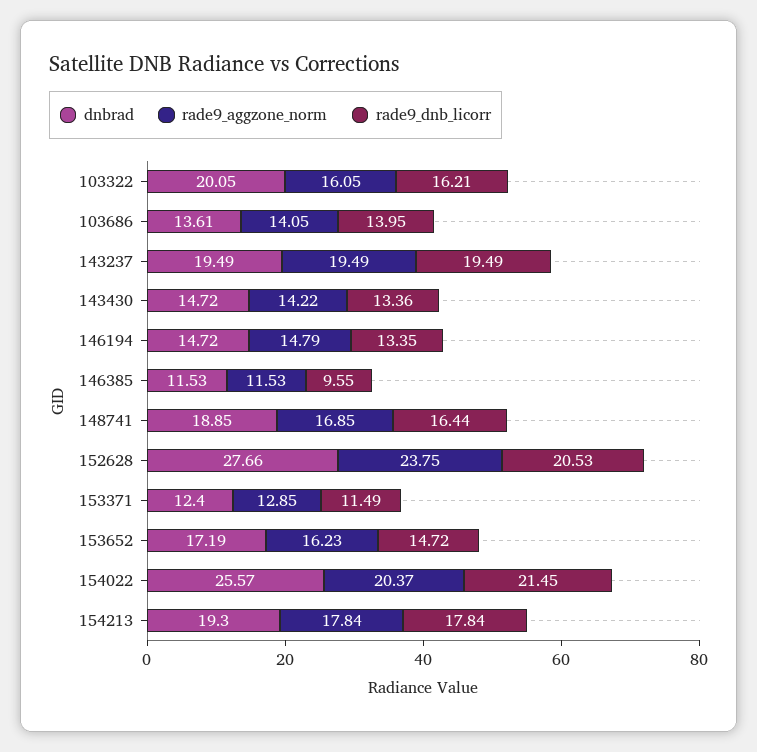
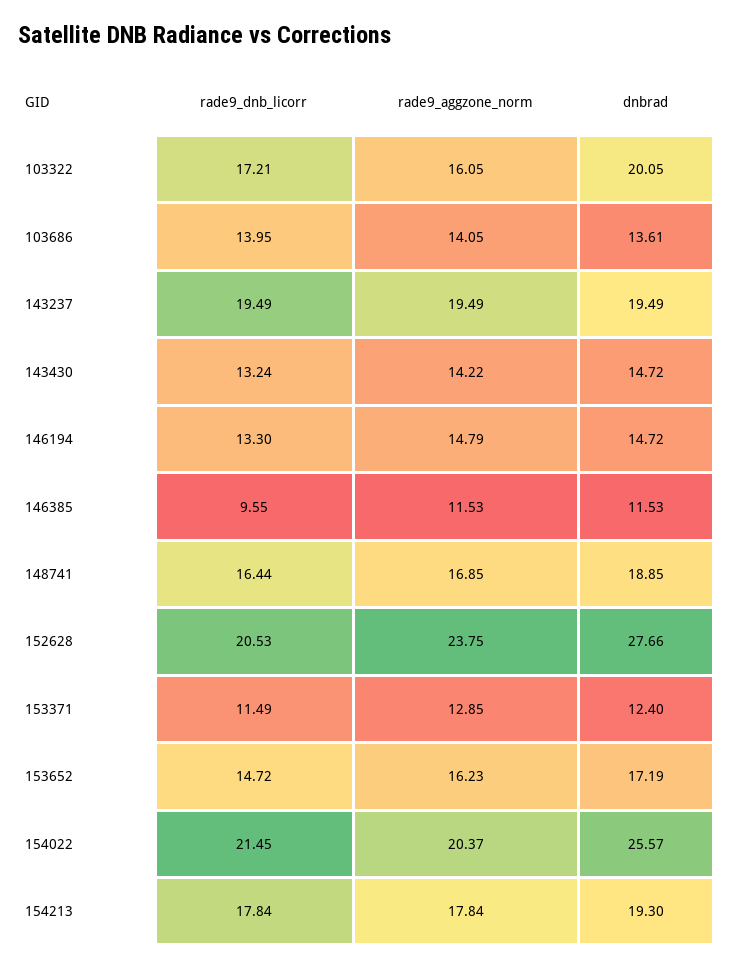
  {
    "dnbrad": {
      "103322": 20.05,
      "103686": 13.61,
      "143237": 19.49,
      "143430": 14.72,
      "146194": 14.72,
      "146385": 11.53,
      "148741": 18.85,
      "152628": 27.66,
      "153371": 12.4,
      "153652": 17.19,
      "154022": 25.57,
      "154213": 19.3
    },
    "rade9_aggzone_norm": {
      "103322": 16.05,
      "103686": 14.05,
      "143237": 19.49,
      "143430": 14.22,
      "146194": 14.79,
      "146385": 11.53,
      "148741": 16.85,
      "152628": 23.75,
      "153371": 12.85,
      "153652": 16.23,
      "154022": 20.37,
      "154213": 17.84
    },
    "rade9_dnb_licorr": {
-     "103322": 16.21,
+     "103322": 17.21,
      "103686": 13.95,
      "143237": 19.49,
-     "143430": 13.36,
+     "143430": 13.24,
-     "146194": 13.35,
+     "146194": 13.3,
      "146385": 9.55,
      "148741": 16.44,
      "152628": 20.53,
      "153371": 11.49,
      "153652": 14.72,
      "154022": 21.45,
      "154213": 17.84
    }
  }

